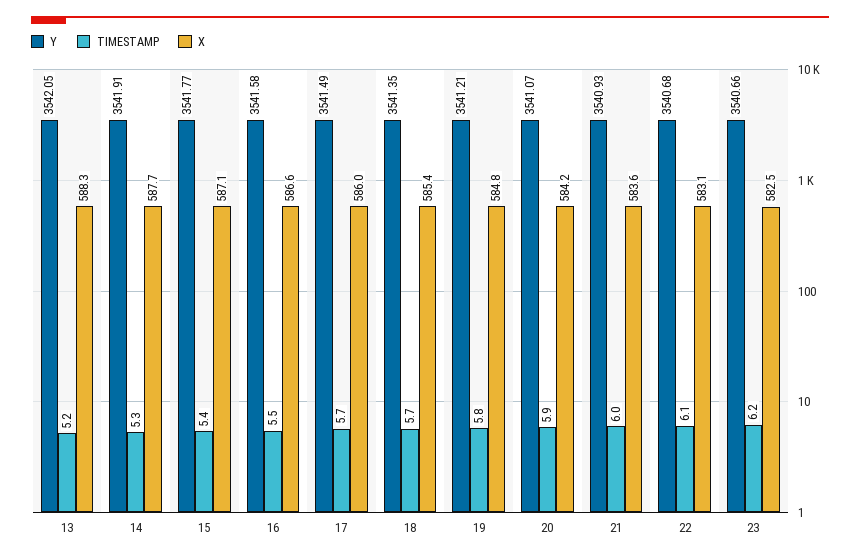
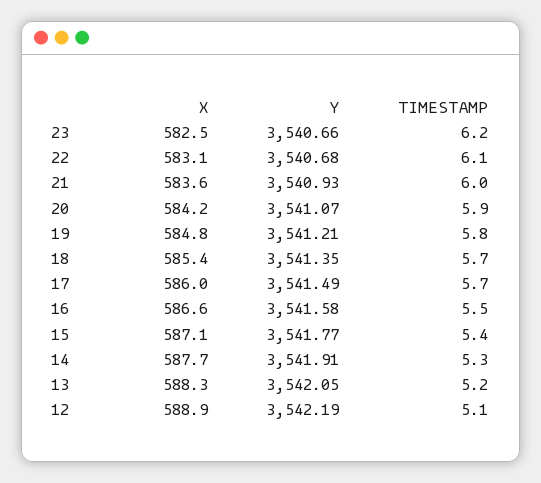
  {
    "Y": {
      "13": 3542.05,
      "14": 3541.91,
      "15": 3541.77,
      "16": 3541.58,
      "17": 3541.49,
      "18": 3541.35,
      "19": 3541.21,
      "20": 3541.07,
      "21": 3540.93,
      "22": 3540.68,
-     "23": 3540.66
+     "23": 3540.66,
+     "12": 3542.19
    },
    "TIMESTAMP": {
      "13": 5.2,
      "14": 5.3,
      "15": 5.4,
      "16": 5.5,
      "17": 5.7,
      "18": 5.7,
      "19": 5.8,
      "20": 5.9,
      "21": 6,
      "22": 6.1,
-     "23": 6.2
+     "23": 6.2,
+     "12": 5.1
    },
    "X": {
      "13": 588.3,
      "14": 587.7,
      "15": 587.1,
      "16": 586.6,
      "17": 586,
      "18": 585.4,
      "19": 584.8,
      "20": 584.2,
      "21": 583.6,
      "22": 583.1,
-     "23": 582.5
+     "23": 582.5,
+     "12": 588.9
    }
  }

